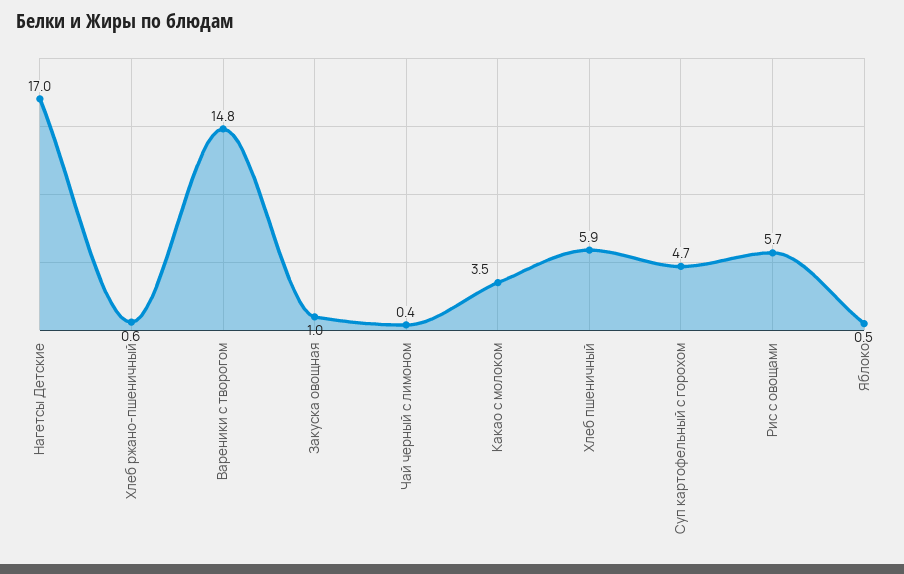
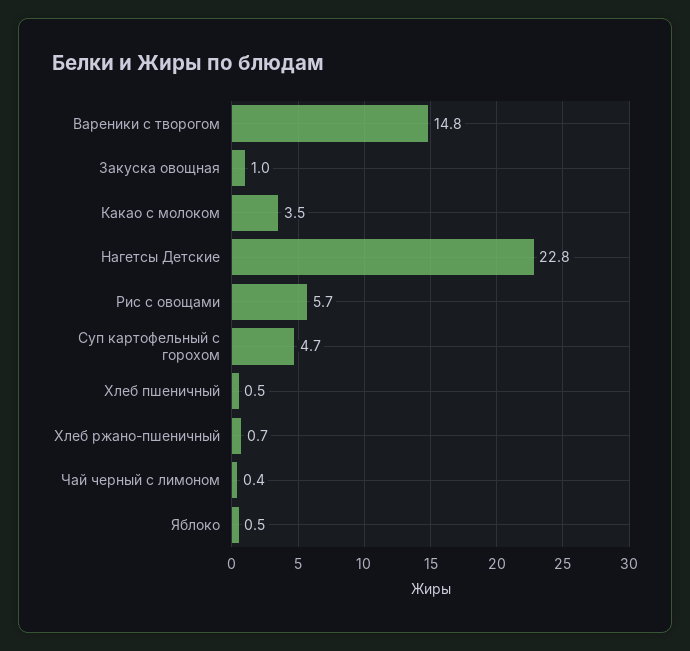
  {
-   "Нагетсы Детские": 17,
+   "Нагетсы Детские": 22.8,
-   "Хлеб ржано-пшеничный": 0.6,
+   "Хлеб ржано-пшеничный": 0.7,
    "Вареники с творогом": 14.8,
    "Закуска овощная": 1,
    "Чай черный с лимоном": 0.4,
    "Какао с молоком": 3.5,
-   "Хлеб пшеничный": 5.9,
+   "Хлеб пшеничный": 0.5,
    "Суп картофельный с горохом": 4.7,
    "Рис с овощами": 5.7,
    "Яблоко": 0.5
  }

